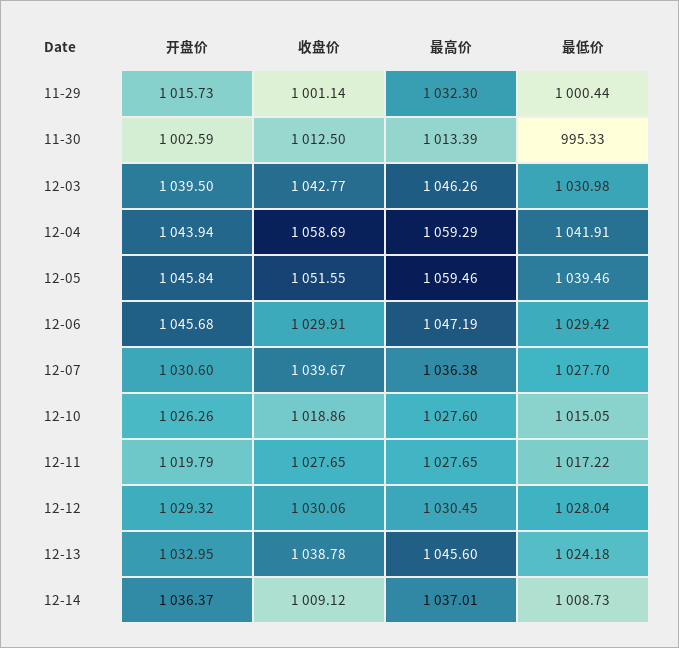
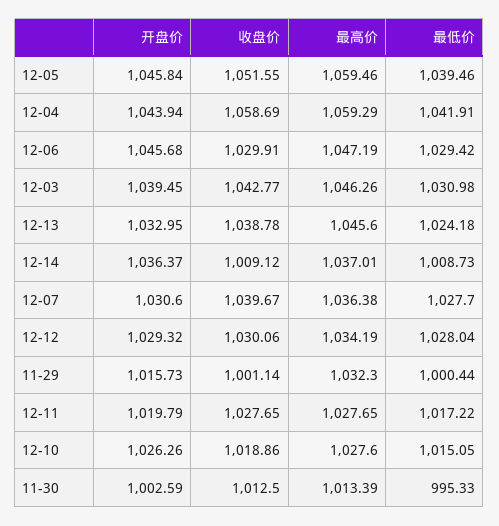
  {
    "开盘价": {
      "11-29": 1015.73,
      "11-30": 1002.59,
-     "12-03": 1039.5,
+     "12-03": 1039.45,
      "12-04": 1043.94,
      "12-05": 1045.84,
      "12-06": 1045.68,
      "12-07": 1030.6,
      "12-10": 1026.26,
      "12-11": 1019.79,
      "12-12": 1029.32,
      "12-13": 1032.95,
      "12-14": 1036.37
    },
    "收盘价": {
      "11-29": 1001.14,
      "11-30": 1012.5,
      "12-03": 1042.77,
      "12-04": 1058.69,
      "12-05": 1051.55,
      "12-06": 1029.91,
      "12-07": 1039.67,
      "12-10": 1018.86,
      "12-11": 1027.65,
      "12-12": 1030.06,
      "12-13": 1038.78,
      "12-14": 1009.12
    },
    "最高价": {
      "11-29": 1032.3,
      "11-30": 1013.39,
      "12-03": 1046.26,
      "12-04": 1059.29,
      "12-05": 1059.46,
      "12-06": 1047.19,
      "12-07": 1036.38,
      "12-10": 1027.6,
      "12-11": 1027.65,
-     "12-12": 1030.45,
+     "12-12": 1034.19,
      "12-13": 1045.6,
      "12-14": 1037.01
    },
    "最低价": {
      "11-29": 1000.44,
      "11-30": 995.33,
      "12-03": 1030.98,
      "12-04": 1041.91,
      "12-05": 1039.46,
      "12-06": 1029.42,
      "12-07": 1027.7,
      "12-10": 1015.05,
      "12-11": 1017.22,
      "12-12": 1028.04,
      "12-13": 1024.18,
      "12-14": 1008.73
    }
  }

